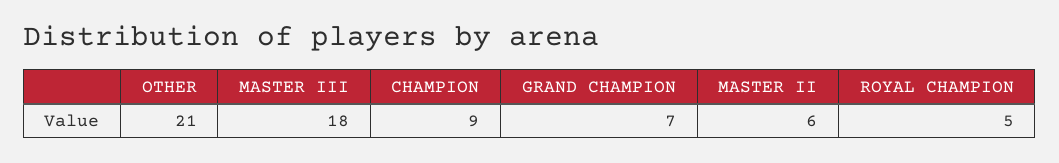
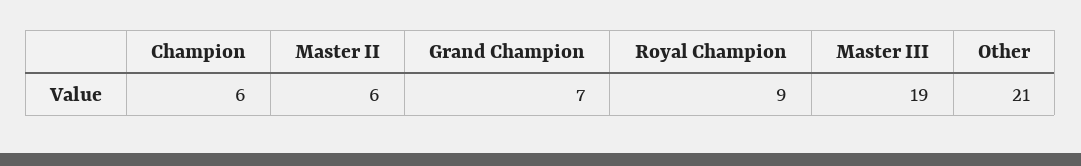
  {
    "OTHER": 21,
-   "MASTER III": 18,
+   "MASTER III": 19,
-   "CHAMPION": 9,
+   "CHAMPION": 6,
    "GRAND CHAMPION": 7,
    "MASTER II": 6,
-   "ROYAL CHAMPION": 5
+   "ROYAL CHAMPION": 9
  }

